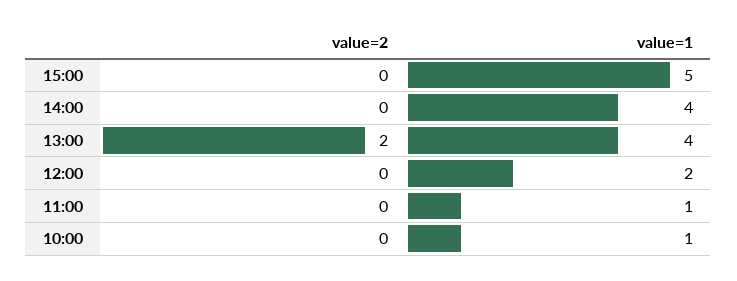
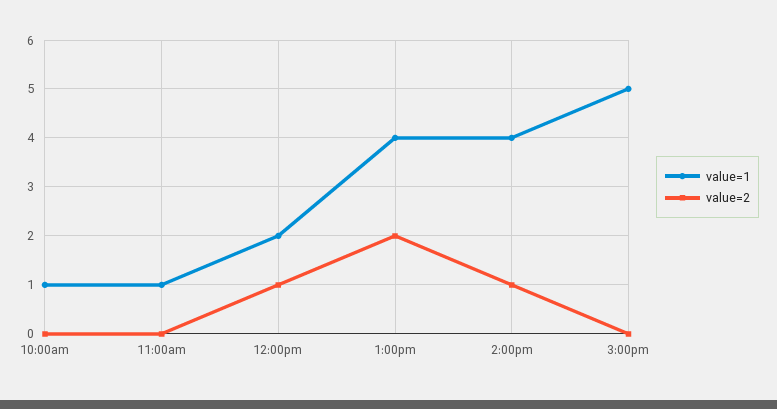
  {
    "value=2": {
      "15:00": 0,
-     "14:00": 0,
+     "14:00": 1,
      "13:00": 2,
-     "12:00": 0,
+     "12:00": 1,
      "11:00": 0,
      "10:00": 0
    },
    "value=1": {
      "15:00": 5,
      "14:00": 4,
      "13:00": 4,
      "12:00": 2,
      "11:00": 1,
      "10:00": 1
    }
  }

